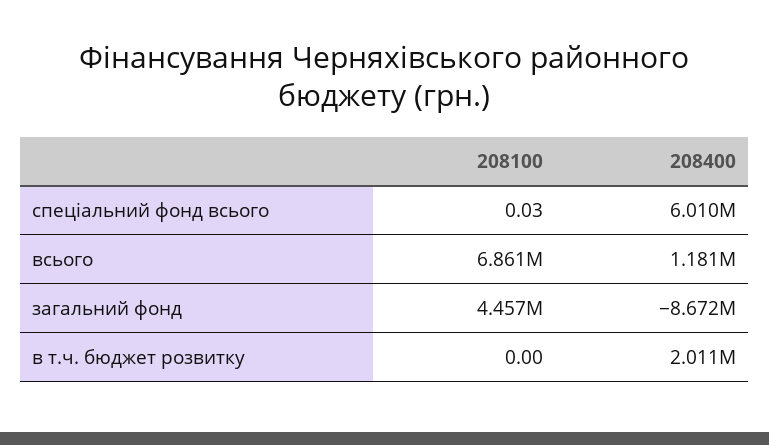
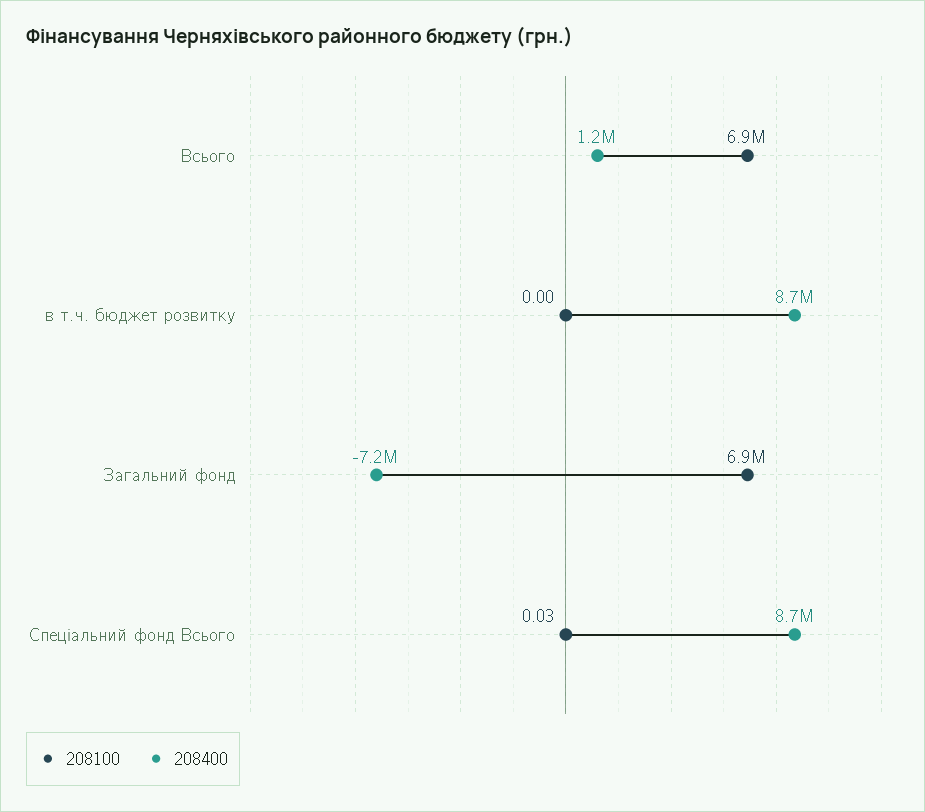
  {
    "208100": {
      "спеціальний фонд всього": 0.03,
      "всього": 6861000,
-     "загальний фонд": 4457000,
+     "загальний фонд": 6900000,
      "в т.ч. бюджет розвитку": 0
    },
    "208400": {
-     "спеціальний фонд всього": 6010000,
+     "спеціальний фонд всього": 8700000,
      "всього": 1181000,
-     "загальний фонд": -8672000,
+     "загальний фонд": -7200000,
-     "в т.ч. бюджет розвитку": 2011000
+     "в т.ч. бюджет розвитку": 8700000
    }
  }

